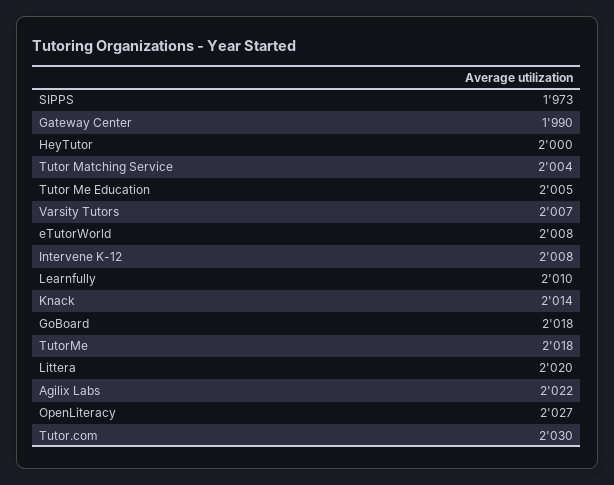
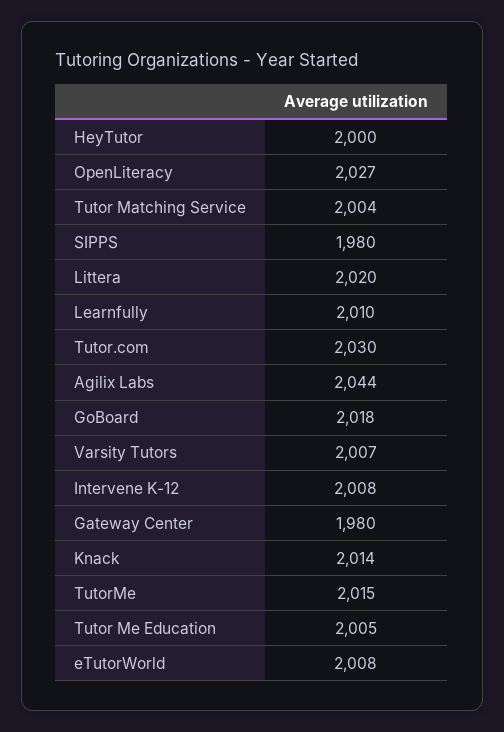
  {
-   "SIPPS": 1973,
+   "SIPPS": 1980,
-   "Gateway Center": 1990,
+   "Gateway Center": 1980,
    "HeyTutor": 2000,
    "Tutor Matching Service": 2004,
    "Tutor Me Education": 2005,
    "Varsity Tutors": 2007,
    "eTutorWorld": 2008,
    "Intervene K-12": 2008,
    "Learnfully": 2010,
    "Knack": 2014,
    "GoBoard": 2018,
-   "TutorMe": 2018,
+   "TutorMe": 2015,
    "Littera": 2020,
-   "Agilix Labs": 2022,
+   "Agilix Labs": 2044,
    "OpenLiteracy": 2027,
    "Tutor.com": 2030
  }

